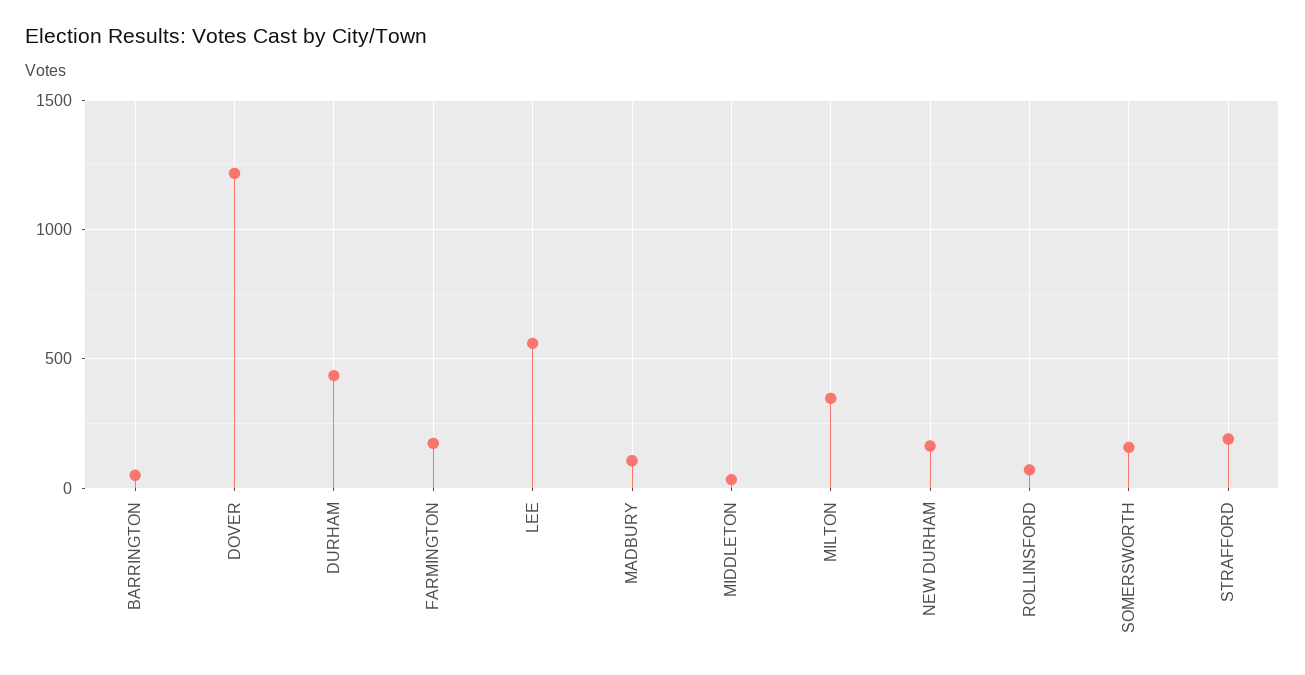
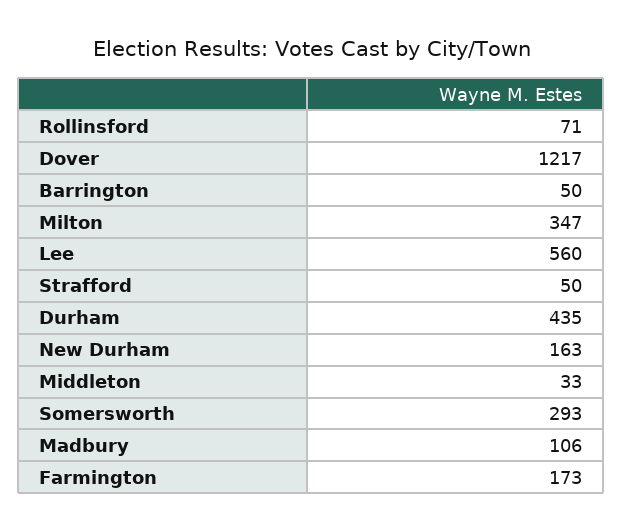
  {
    "BARRINGTON": 50,
    "DOVER": 1217,
    "DURHAM": 435,
    "FARMINGTON": 173,
    "LEE": 560,
    "MADBURY": 106,
    "MIDDLETON": 33,
    "MILTON": 347,
    "NEW DURHAM": 163,
    "ROLLINSFORD": 71,
-   "SOMERSWORTH": 150,
+   "SOMERSWORTH": 293,
-   "STRAFFORD": 200
+   "STRAFFORD": 50
  }

